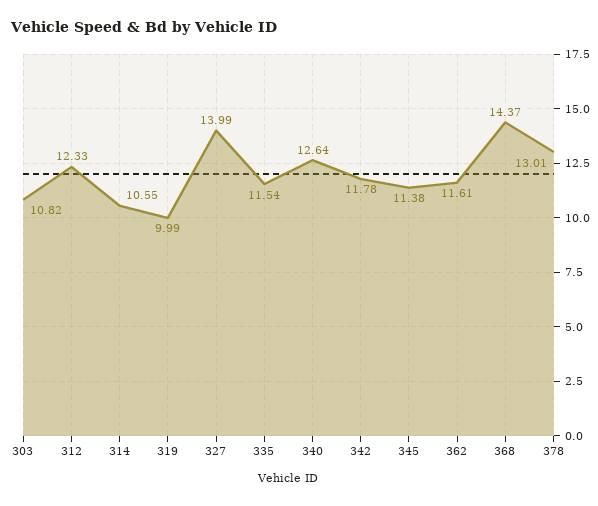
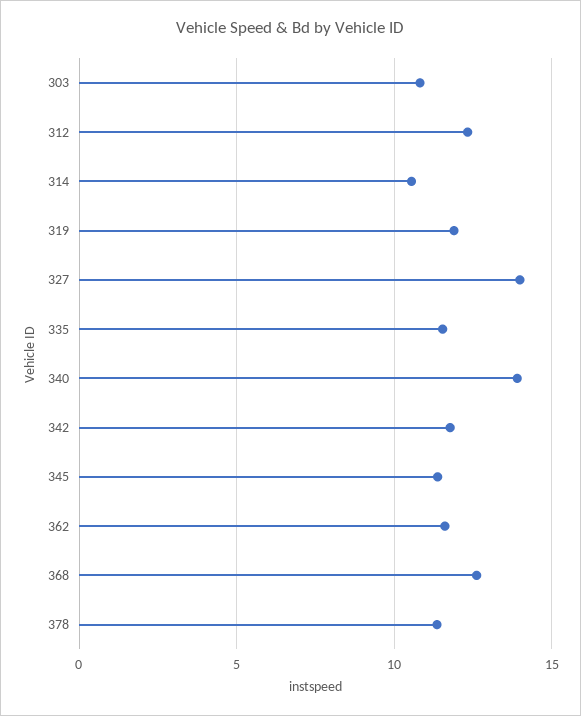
  {
    "303": 10.82,
    "312": 12.33,
    "314": 10.55,
-   "319": 9.99,
+   "319": 12,
    "327": 13.99,
    "335": 11.54,
-   "340": 12.64,
+   "340": 14,
    "342": 11.78,
    "345": 11.38,
    "362": 11.61,
-   "368": 14.37,
+   "368": 12.5,
-   "378": 13.01
+   "378": 11.5
  }

